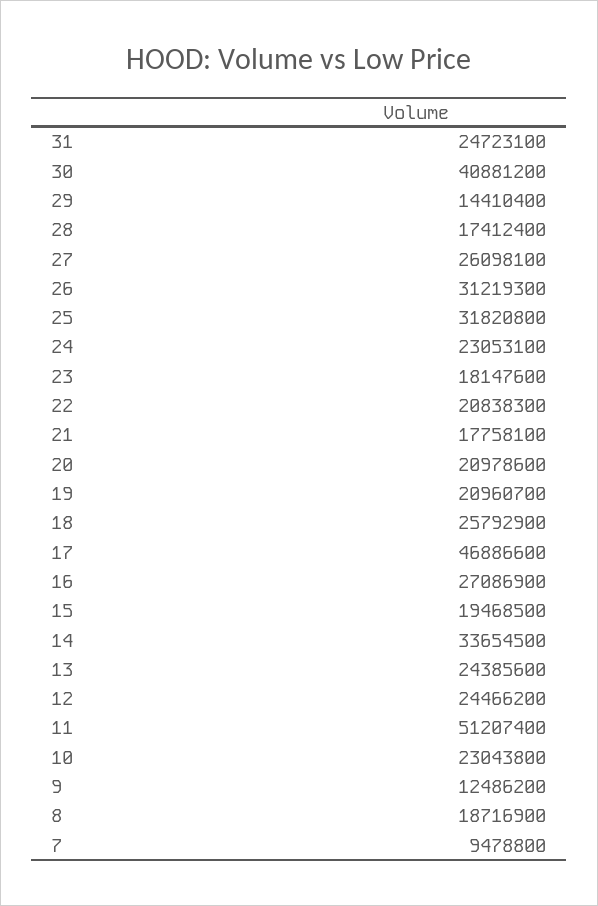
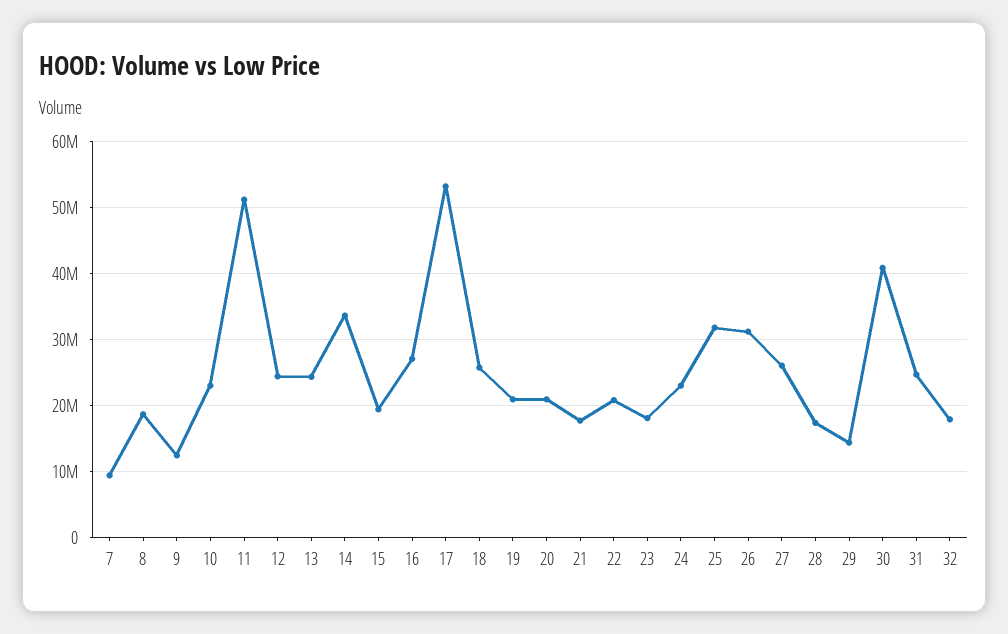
  {
    "31": 24723100,
    "30": 40881200,
    "29": 14410400,
    "28": 17412400,
    "27": 26098100,
    "26": 31219300,
    "25": 31820800,
    "24": 23053100,
    "23": 18147600,
    "22": 20838300,
    "21": 17758100,
    "20": 20978600,
    "19": 20960700,
    "18": 25792900,
-   "17": 46886600,
+   "17": 53000000,
    "16": 27086900,
    "15": 19468500,
    "14": 33654500,
    "13": 24385600,
    "12": 24466200,
    "11": 51207400,
    "10": 23043800,
    "9": 12486200,
    "8": 18716900,
-   "7": 9478800
+   "7": 9478800,
+   "32": 18000000
  }

